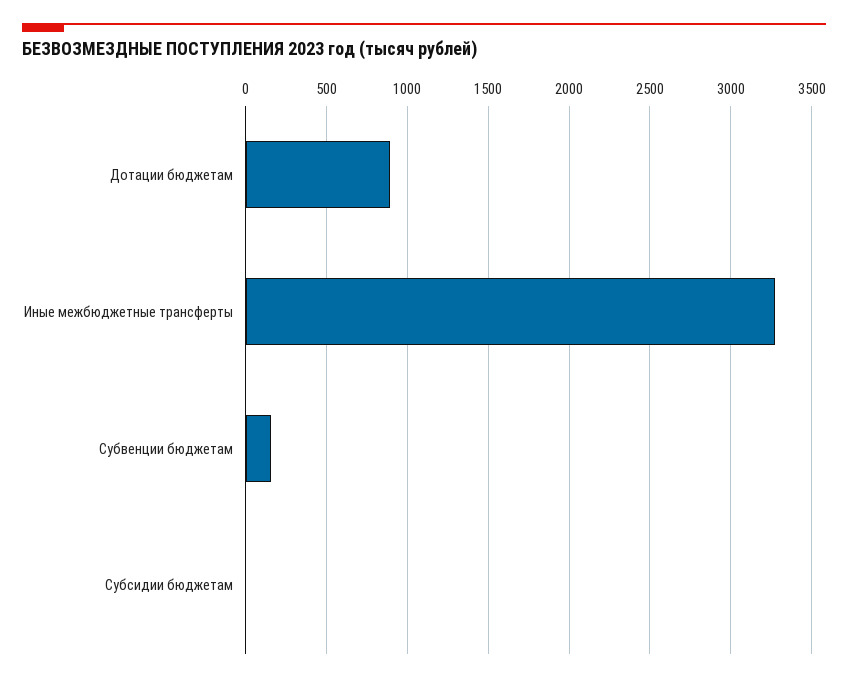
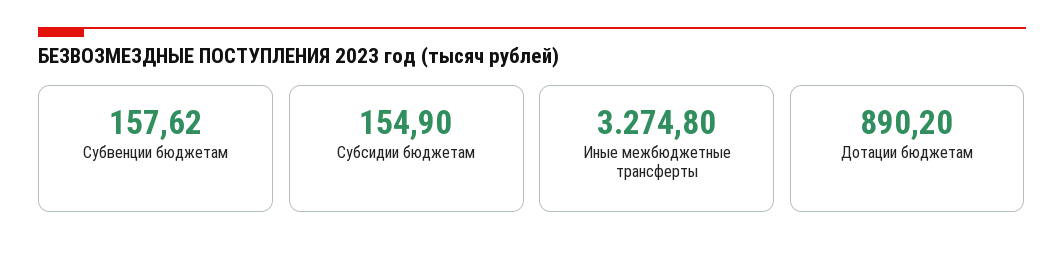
  {
    "Дотации бюджетам": 890.2,
    "Иные межбюджетные трансферты": 3274.8,
    "Субвенции бюджетам": 157.62,
-   "Субсидии бюджетам": 0
+   "Субсидии бюджетам": 154.9
  }

